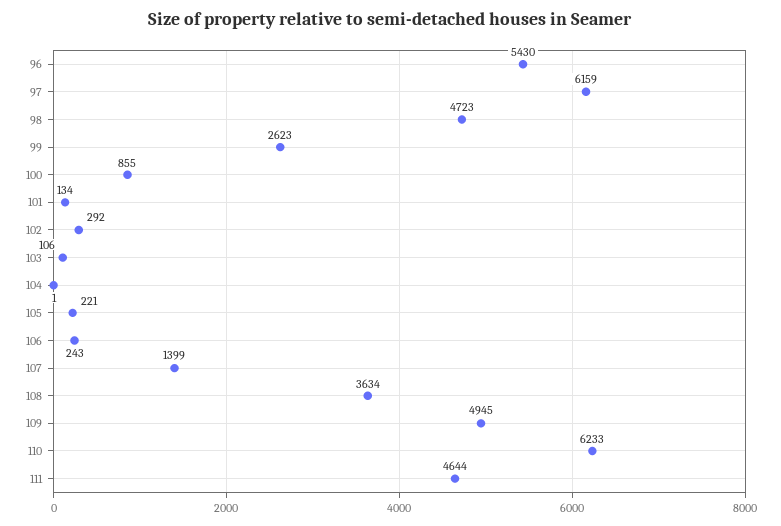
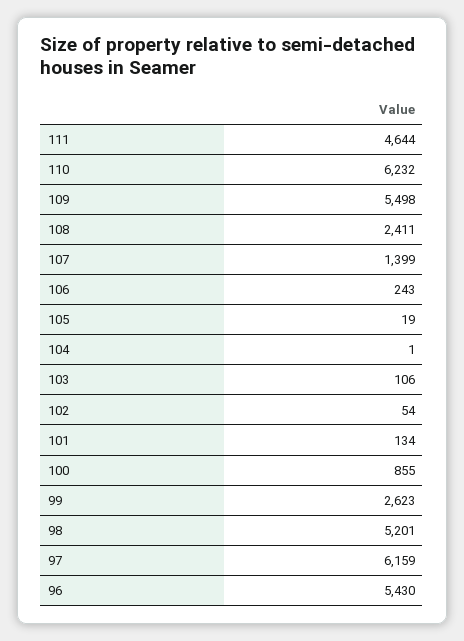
  {
    "96": 5430,
    "97": 6159,
-   "98": 4723,
+   "98": 5201,
    "99": 2623,
    "100": 855,
    "101": 134,
-   "102": 292,
+   "102": 54,
    "103": 106,
    "104": 1,
-   "105": 221,
+   "105": 19,
    "106": 243,
    "107": 1399,
-   "108": 3634,
+   "108": 2411,
-   "109": 4945,
+   "109": 5498,
-   "110": 6233,
+   "110": 6232,
    "111": 4644
  }

